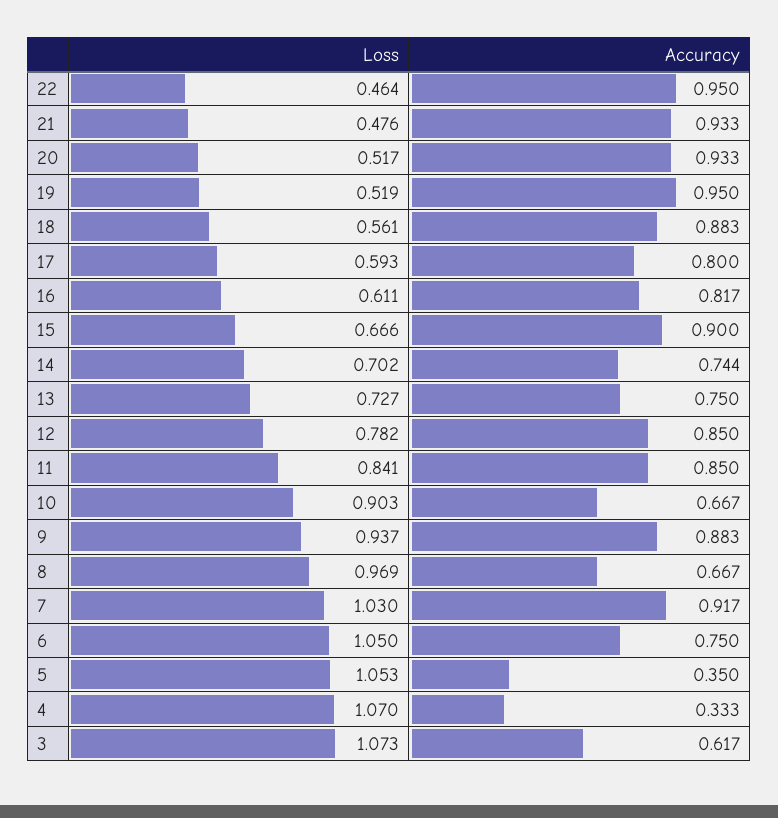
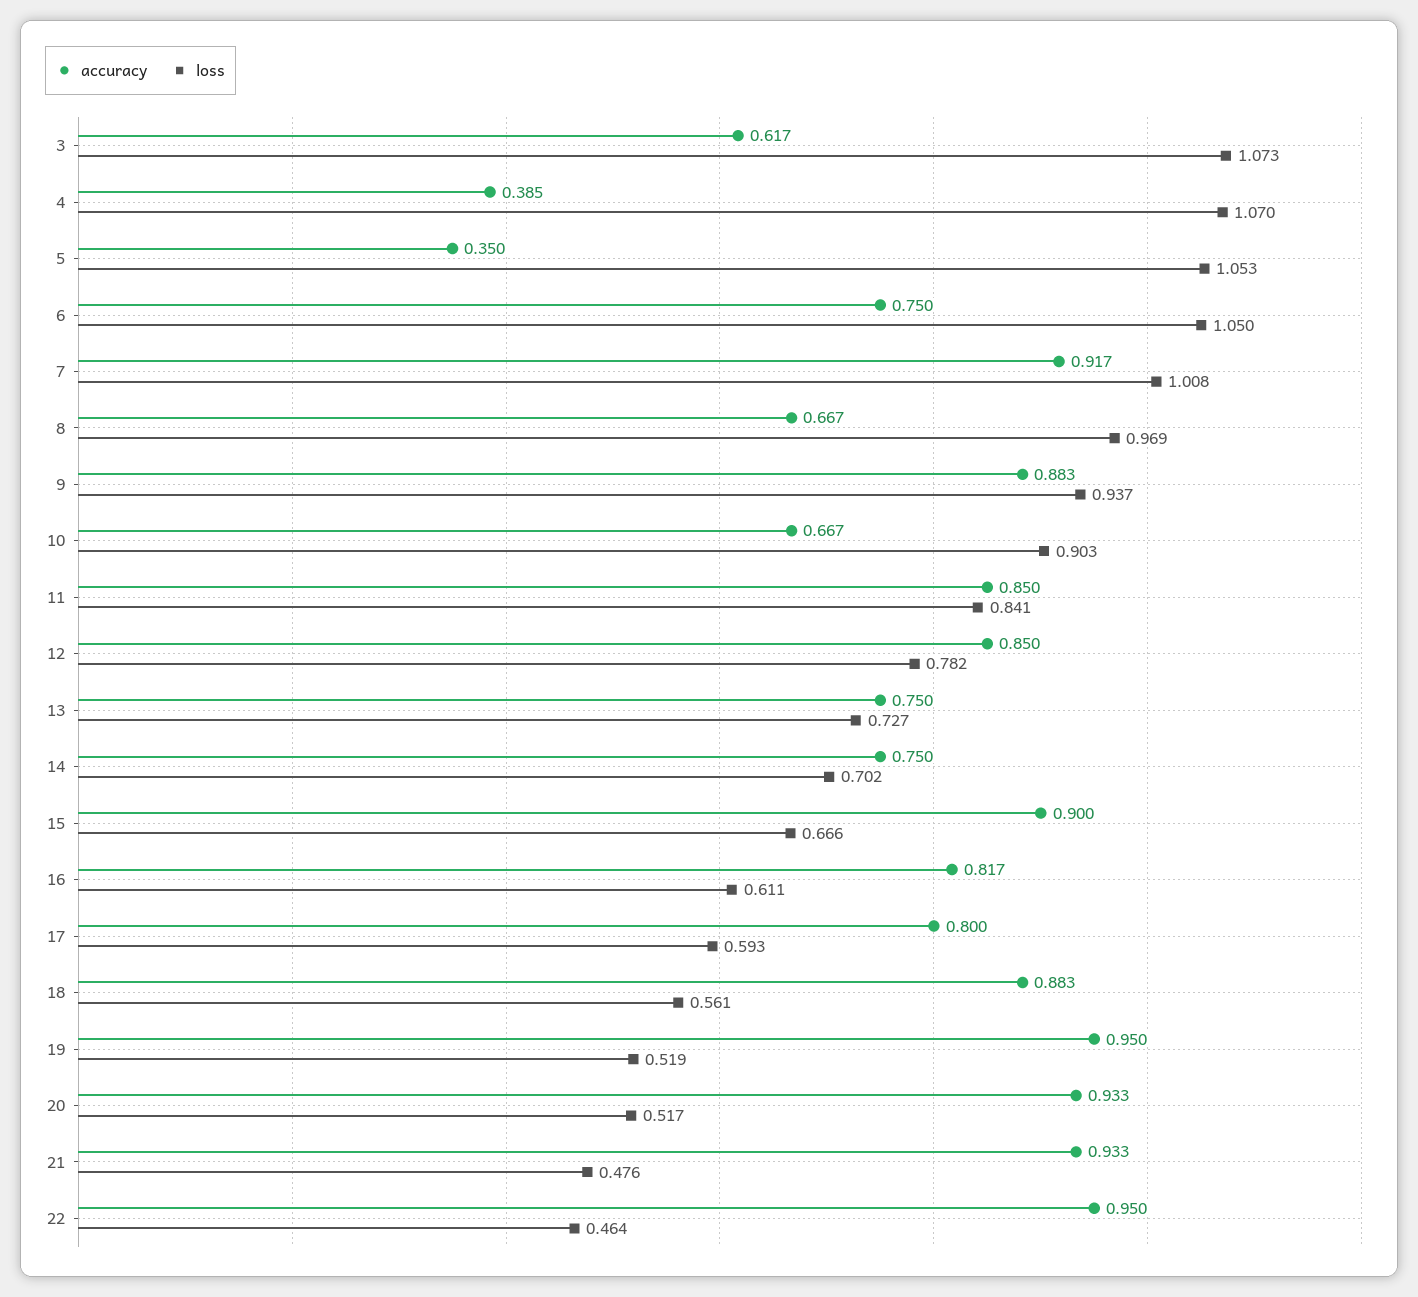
  {
    "Loss": {
      "22": 0.464,
      "21": 0.476,
      "20": 0.517,
      "19": 0.519,
      "18": 0.561,
      "17": 0.593,
      "16": 0.611,
      "15": 0.666,
      "14": 0.702,
      "13": 0.727,
      "12": 0.782,
      "11": 0.841,
      "10": 0.903,
      "9": 0.937,
      "8": 0.969,
-     "7": 1.03,
+     "7": 1.008,
      "6": 1.05,
      "5": 1.053,
      "4": 1.07,
      "3": 1.073
    },
    "Accuracy": {
      "22": 0.95,
      "21": 0.933,
      "20": 0.933,
      "19": 0.95,
      "18": 0.883,
      "17": 0.8,
      "16": 0.817,
      "15": 0.9,
-     "14": 0.744,
+     "14": 0.75,
      "13": 0.75,
      "12": 0.85,
      "11": 0.85,
      "10": 0.667,
      "9": 0.883,
      "8": 0.667,
      "7": 0.917,
      "6": 0.75,
      "5": 0.35,
-     "4": 0.333,
+     "4": 0.385,
      "3": 0.617
    }
  }

